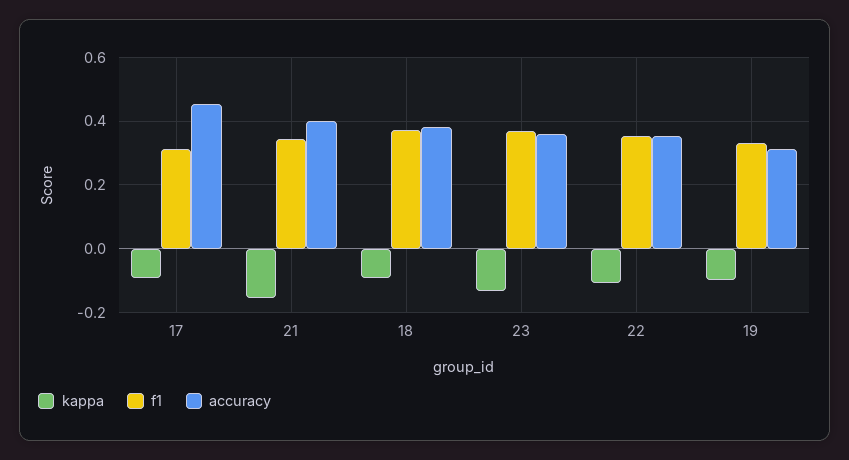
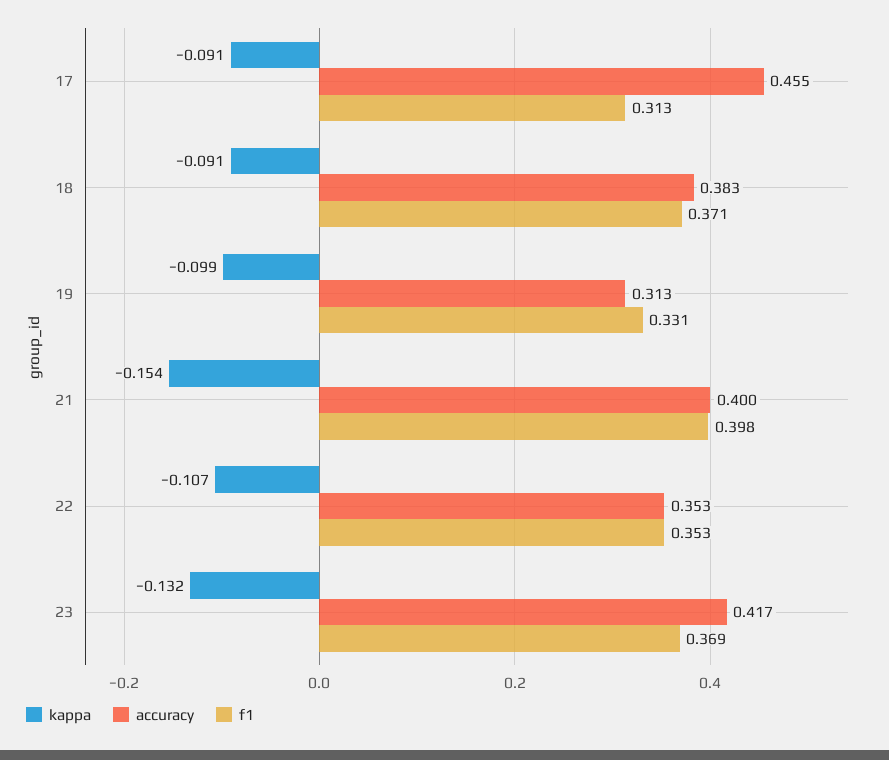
  {
    "kappa": {
      "17": -0.091,
      "21": -0.154,
      "18": -0.091,
      "23": -0.132,
      "22": -0.107,
      "19": -0.099
    },
    "f1": {
      "17": 0.313,
-     "21": 0.34,
+     "21": 0.398,
      "18": 0.371,
      "23": 0.369,
      "22": 0.353,
      "19": 0.331
    },
    "accuracy": {
      "17": 0.455,
      "21": 0.4,
      "18": 0.383,
-     "23": 0.36,
+     "23": 0.417,
      "22": 0.353,
      "19": 0.313
    }
  }

